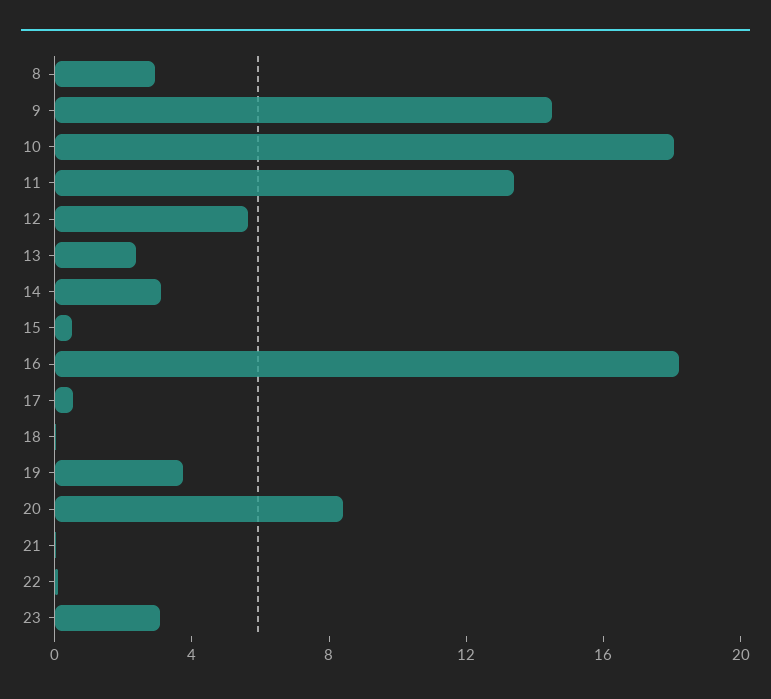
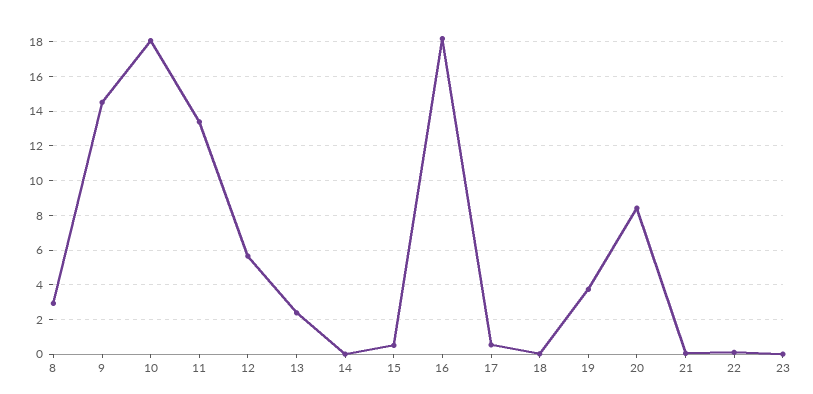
  {
    "8": 3,
    "9": 14.5,
    "10": 18,
    "11": 13.5,
    "12": 5.5,
    "13": 2.5,
-   "14": 3,
+   "14": 0,
    "15": 0.5,
    "16": 18,
    "17": 0.5,
    "18": 0,
    "19": 3.5,
    "20": 8.5,
    "21": 0,
    "22": 0,
-   "23": 3
+   "23": 0
  }

